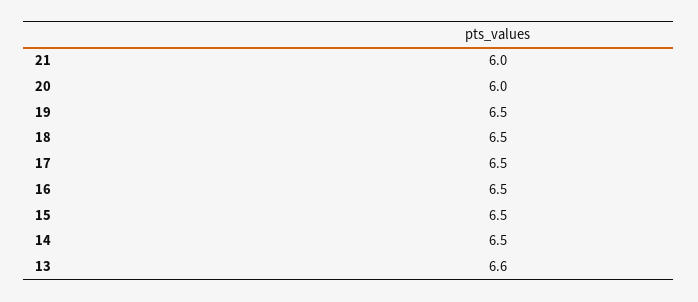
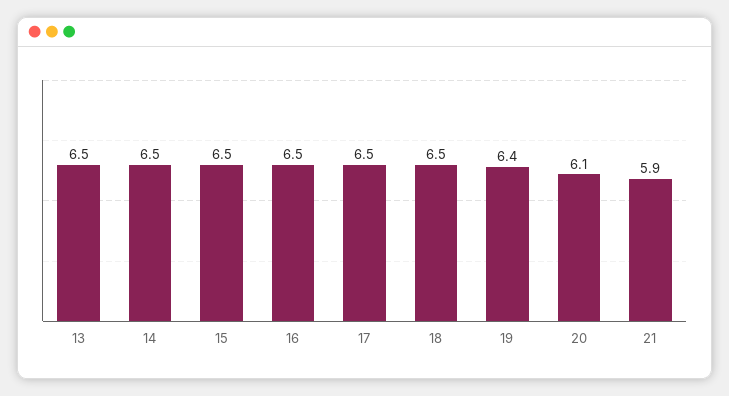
  {
-   "21": 6,
+   "21": 5.9,
-   "20": 6,
+   "20": 6.1,
-   "19": 6.5,
+   "19": 6.4,
    "18": 6.5,
    "17": 6.5,
    "16": 6.5,
    "15": 6.5,
    "14": 6.5,
-   "13": 6.6
+   "13": 6.5
  }

